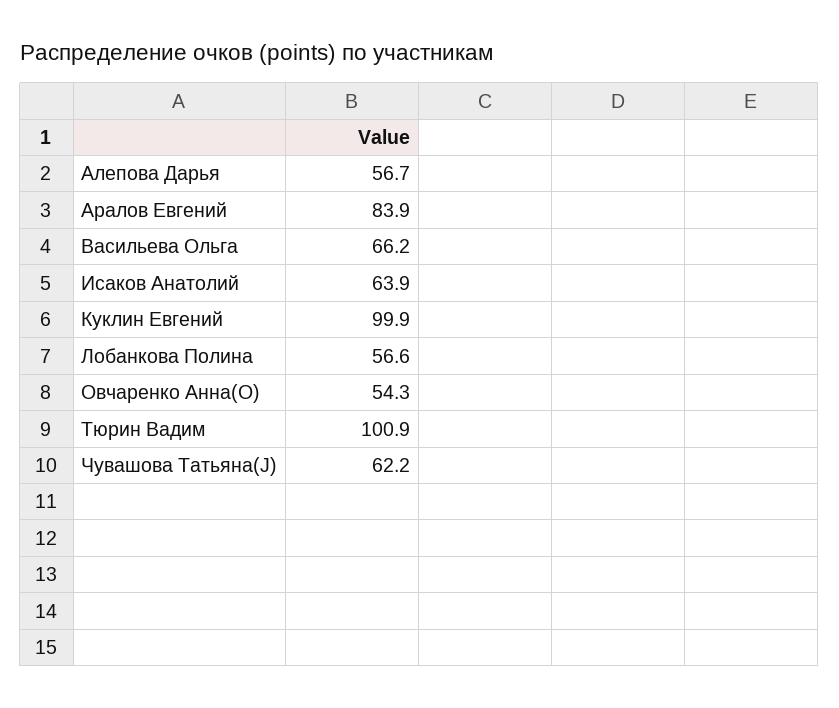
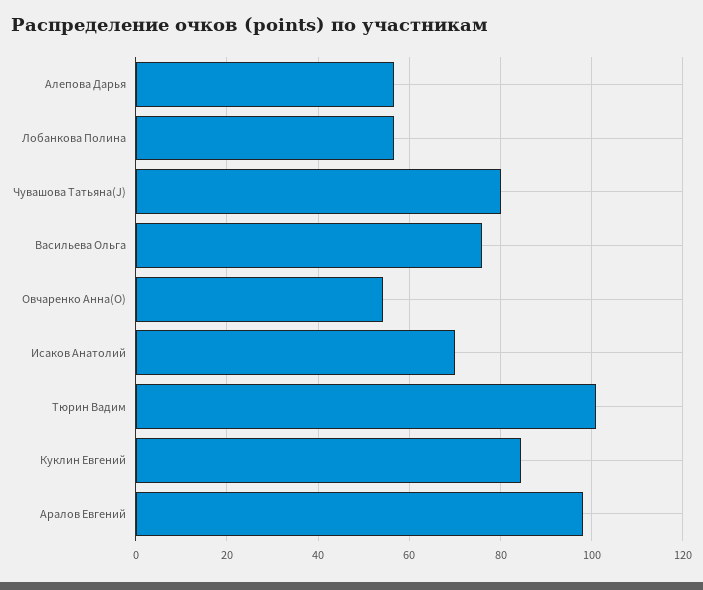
  {
    "Алепова Дарья": 56.7,
-   "Аралов Евгений": 83.9,
+   "Аралов Евгений": 98,
-   "Васильева Ольга": 66.2,
+   "Васильева Ольга": 76,
-   "Исаков Анатолий": 63.9,
+   "Исаков Анатолий": 70,
-   "Куклин Евгений": 99.9,
+   "Куклин Евгений": 84,
    "Лобанкова Полина": 56.6,
    "Овчаренко Анна(O)": 54.3,
    "Тюрин Вадим": 100.9,
-   "Чувашова Татьяна(J)": 62.2
+   "Чувашова Татьяна(J)": 80
  }

